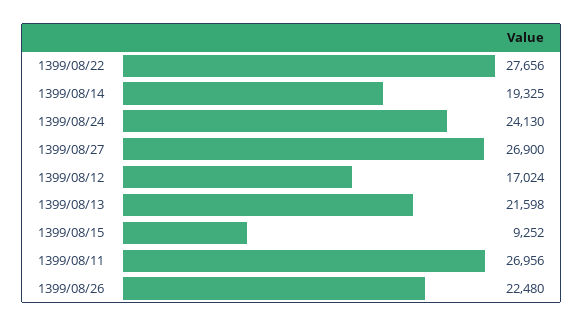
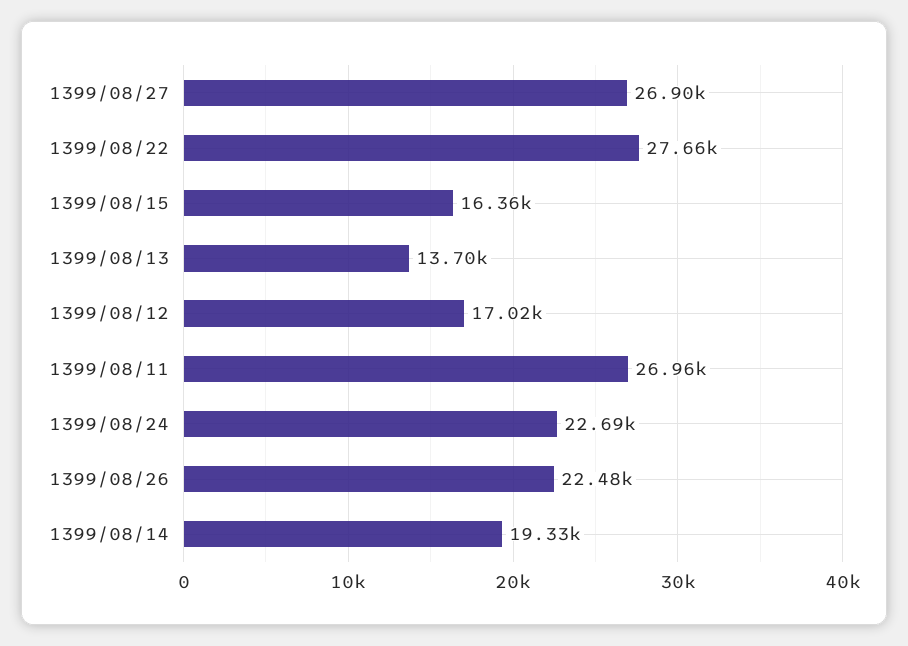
  {
    "1399/08/22": 27656,
    "1399/08/14": 19325,
-   "1399/08/24": 24130,
+   "1399/08/24": 22690,
    "1399/08/27": 26900,
    "1399/08/12": 17024,
-   "1399/08/13": 21598,
+   "1399/08/13": 13700,
-   "1399/08/15": 9252,
+   "1399/08/15": 16360,
    "1399/08/11": 26956,
    "1399/08/26": 22480
  }

